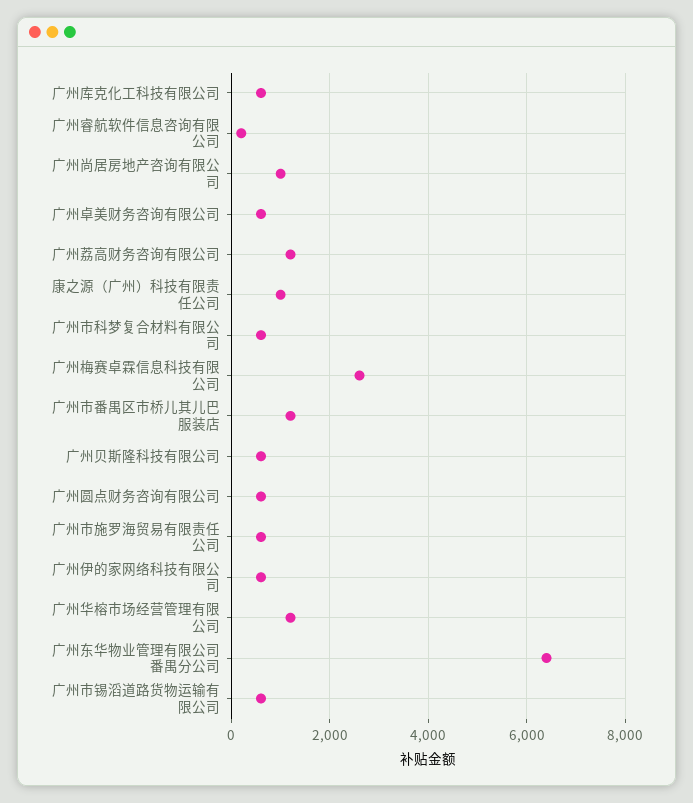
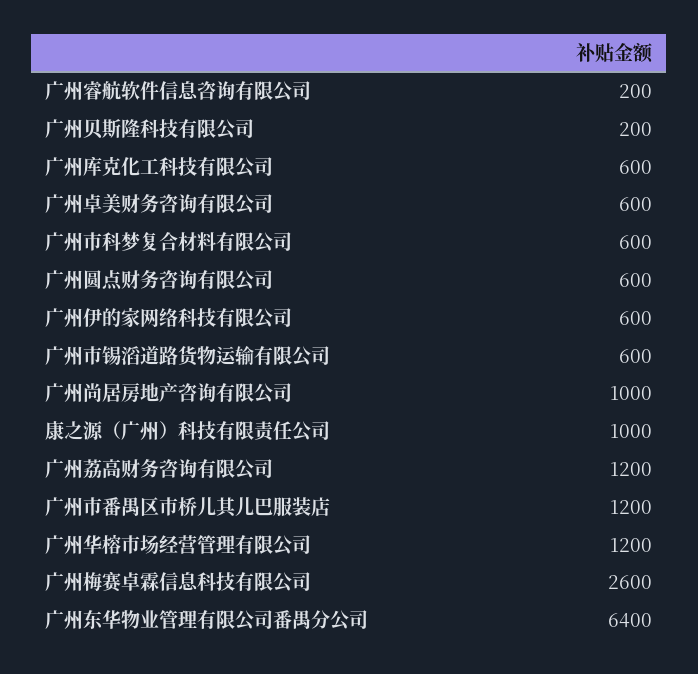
  {
    "广州库克化工科技有限公司": 600,
    "广州睿航软件信息咨询有限公司": 200,
    "广州尚居房地产咨询有限公司": 1000,
    "广州卓美财务咨询有限公司": 600,
    "广州荔高财务咨询有限公司": 1200,
    "康之源（广州）科技有限责任公司": 1000,
    "广州市科梦复合材料有限公司": 600,
    "广州梅赛卓霖信息科技有限公司": 2600,
    "广州市番禺区市桥儿其儿巴服装店": 1200,
-   "广州贝斯隆科技有限公司": 600,
+   "广州贝斯隆科技有限公司": 200,
    "广州圆点财务咨询有限公司": 600,
-   "广州市施罗海贸易有限责任公司": 600,
    "广州伊的家网络科技有限公司": 600,
    "广州华榕市场经营管理有限公司": 1200,
    "广州东华物业管理有限公司番禺分公司": 6400,
    "广州市锡滔道路货物运输有限公司": 600
  }

